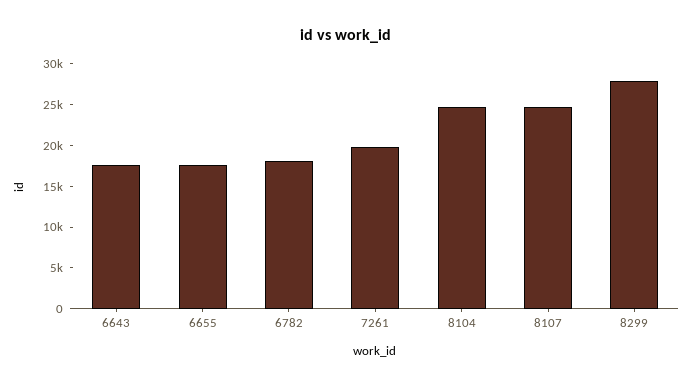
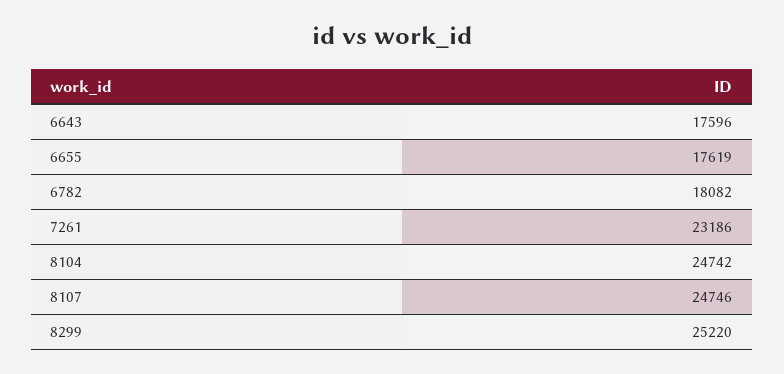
  {
    "6643": 17596,
    "6655": 17619,
    "6782": 18082,
-   "7261": 20000,
+   "7261": 23186,
    "8104": 24742,
    "8107": 24746,
-   "8299": 28000
+   "8299": 25220
  }

